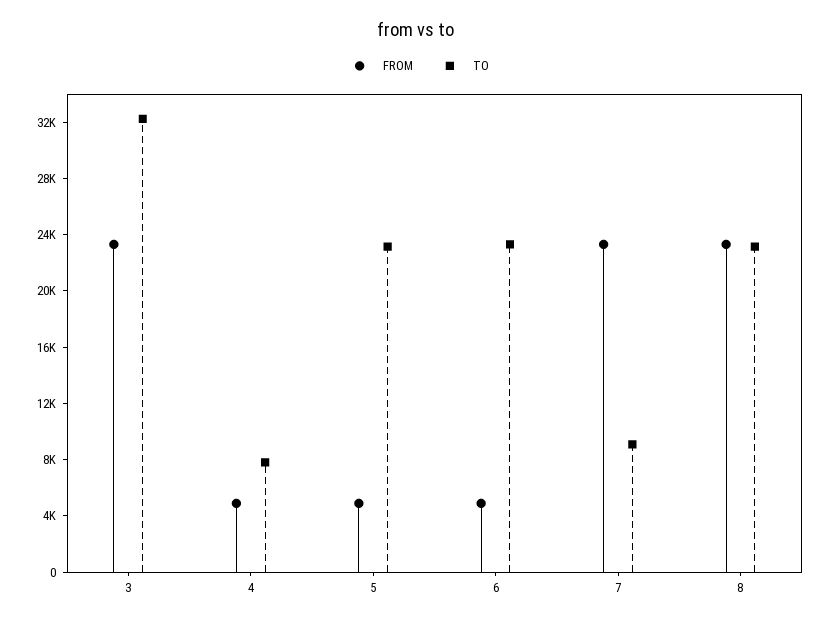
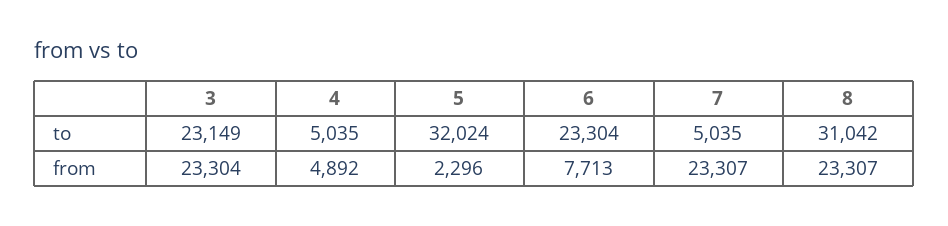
  {
    "FROM": {
      "3": 23304,
      "4": 4892,
-     "5": 5000,
+     "5": 2296,
-     "6": 5000,
+     "6": 7713,
      "7": 23307,
      "8": 23307
    },
    "TO": {
-     "3": 32000,
+     "3": 23149,
-     "4": 8000,
+     "4": 5035,
-     "5": 23000,
+     "5": 32024,
      "6": 23304,
-     "7": 9000,
+     "7": 5035,
-     "8": 23000
+     "8": 31042
    }
  }

